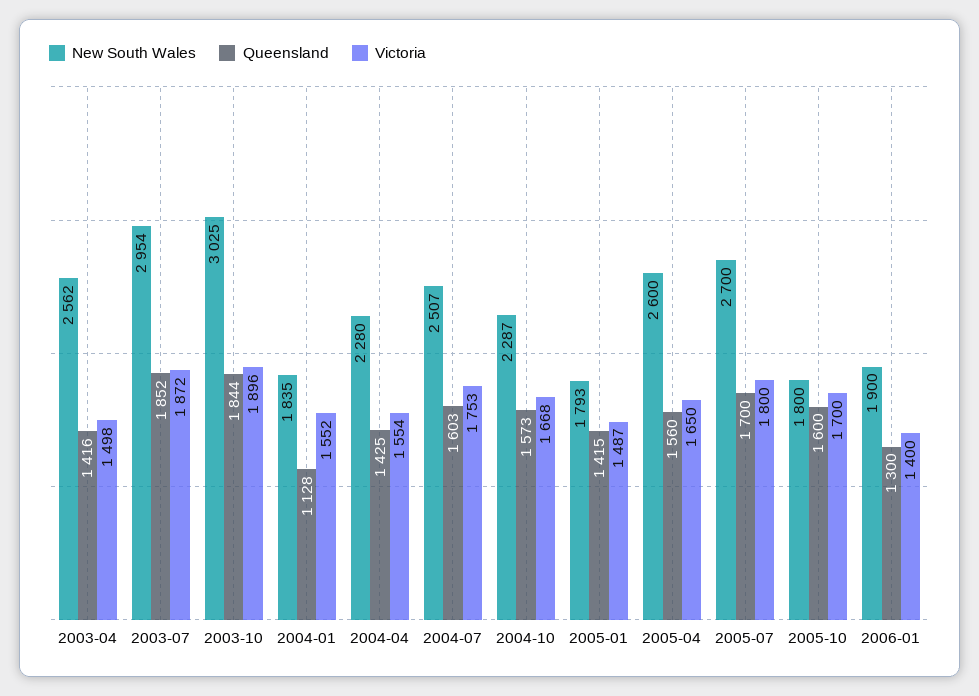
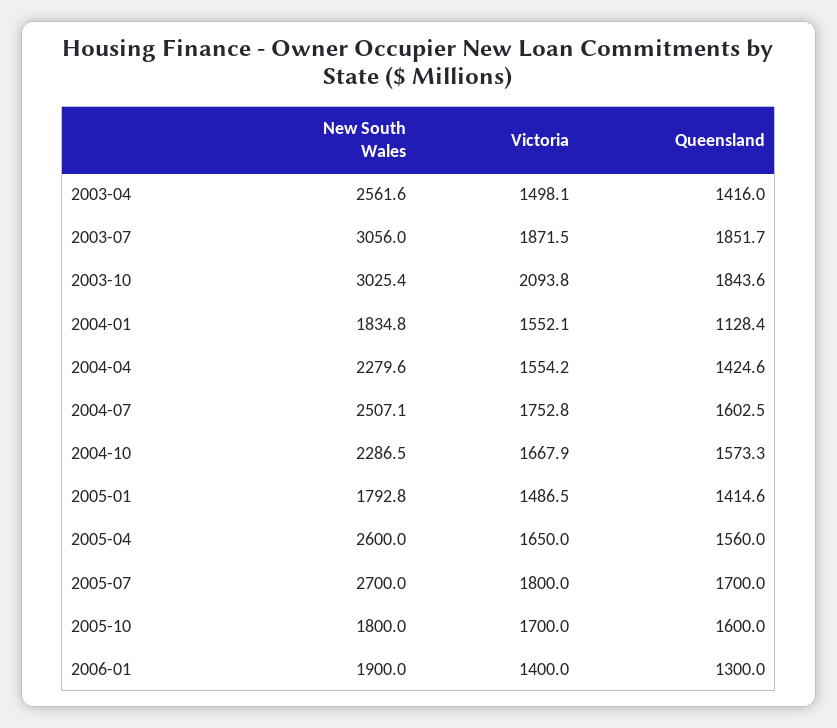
  {
    "New South Wales": {
      "2003-04": 2561.6,
-     "2003-07": 2954,
+     "2003-07": 3056,
      "2003-10": 3025.4,
      "2004-01": 1834.8,
      "2004-04": 2279.6,
      "2004-07": 2507.1,
      "2004-10": 2286.5,
      "2005-01": 1792.8,
      "2005-04": 2600,
      "2005-07": 2700,
      "2005-10": 1800,
      "2006-01": 1900
    },
    "Queensland": {
      "2003-04": 1416,
      "2003-07": 1851.7,
      "2003-10": 1843.6,
      "2004-01": 1128.4,
      "2004-04": 1424.6,
      "2004-07": 1602.5,
      "2004-10": 1573.3,
      "2005-01": 1414.6,
      "2005-04": 1560,
      "2005-07": 1700,
      "2005-10": 1600,
      "2006-01": 1300
    },
    "Victoria": {
      "2003-04": 1498.1,
      "2003-07": 1871.5,
-     "2003-10": 1896,
+     "2003-10": 2093.8,
      "2004-01": 1552.1,
      "2004-04": 1554.2,
      "2004-07": 1752.8,
      "2004-10": 1667.9,
      "2005-01": 1486.5,
      "2005-04": 1650,
      "2005-07": 1800,
      "2005-10": 1700,
      "2006-01": 1400
    }
  }

